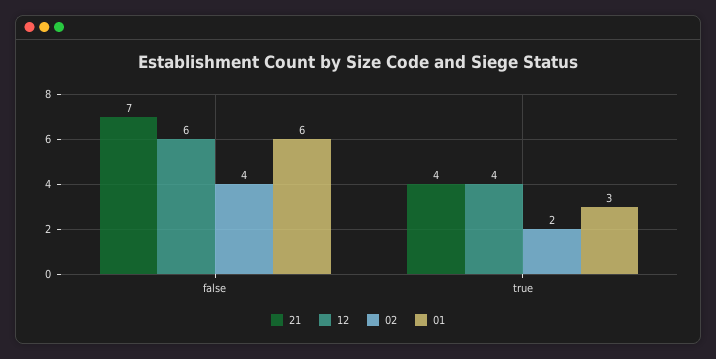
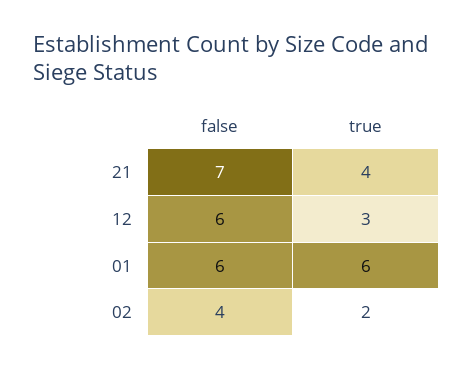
  {
    "21": {
      "false": 7,
      "true": 4
    },
    "12": {
      "false": 6,
-     "true": 4
+     "true": 3
    },
    "02": {
      "false": 4,
      "true": 2
    },
    "01": {
      "false": 6,
-     "true": 3
+     "true": 6
    }
  }

